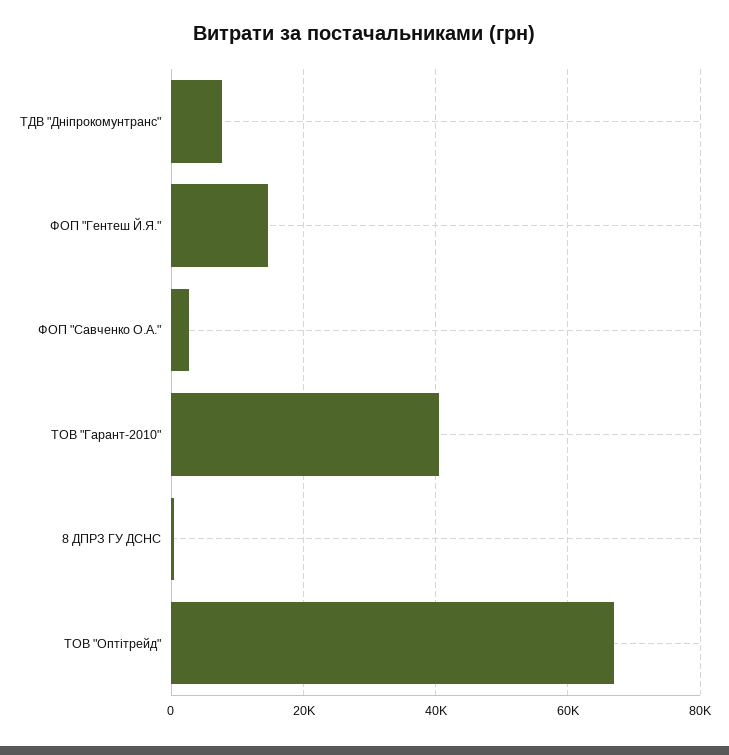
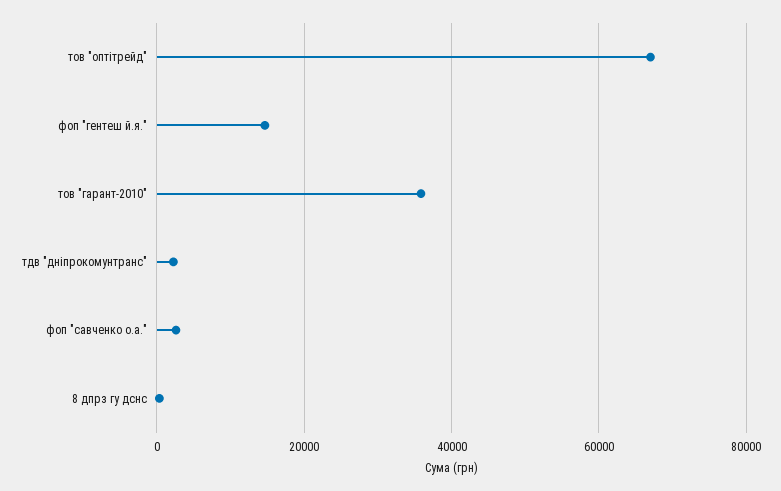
  {
-   "ТДВ \"Дніпрокомунтранс\"": 8000,
+   "ТДВ \"Дніпрокомунтранс\"": 2000,
    "ФОП \"Гентеш Й.Я.\"": 14000,
    "ФОП \"Савченко О.А.\"": 2000,
-   "ТОВ \"Гарант-2010\"": 40000,
+   "ТОВ \"Гарант-2010\"": 36000,
    "8 ДПРЗ ГУ ДСНС": 0,
    "ТОВ \"Оптітрейд\"": 66000
  }

